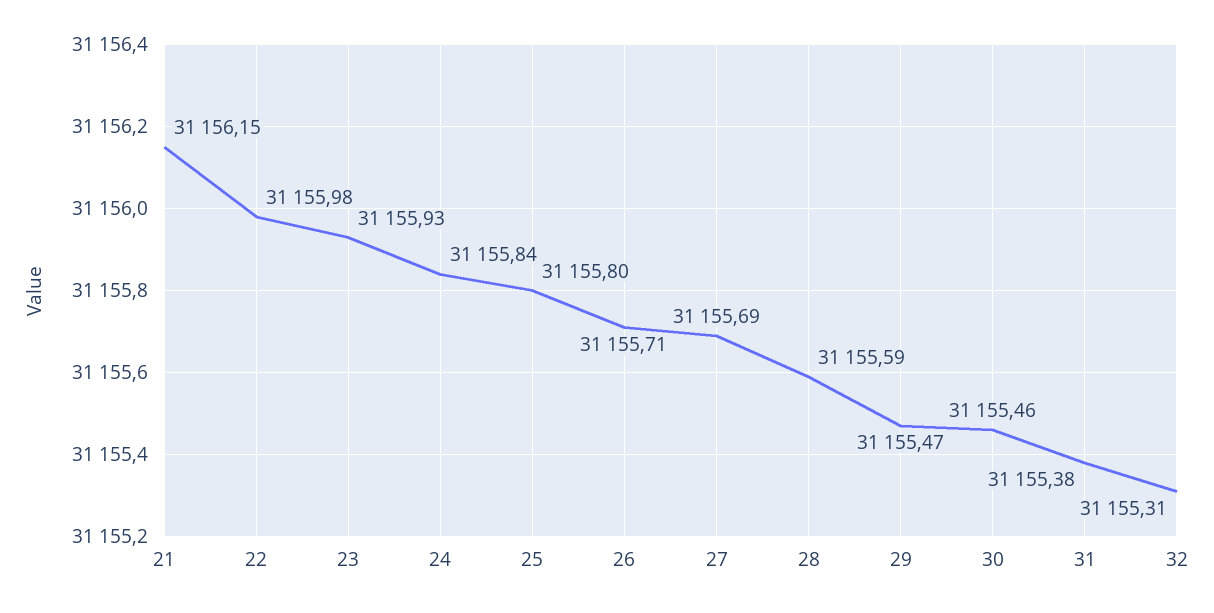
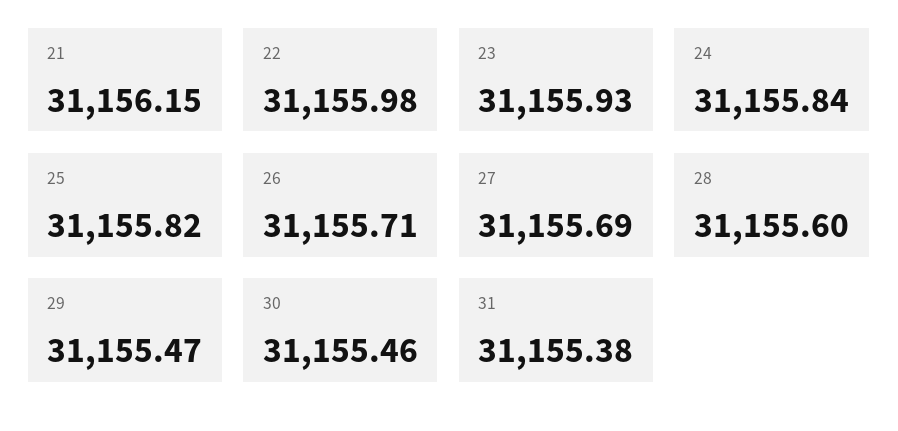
  {
    "21": 31156.15,
    "22": 31155.98,
    "23": 31155.93,
    "24": 31155.84,
-   "25": 31155.8,
+   "25": 31155.82,
    "26": 31155.71,
    "27": 31155.69,
-   "28": 31155.59,
+   "28": 31155.6,
    "29": 31155.47,
    "30": 31155.46,
-   "31": 31155.38,
+   "31": 31155.38
-   "32": 31155.31
  }

